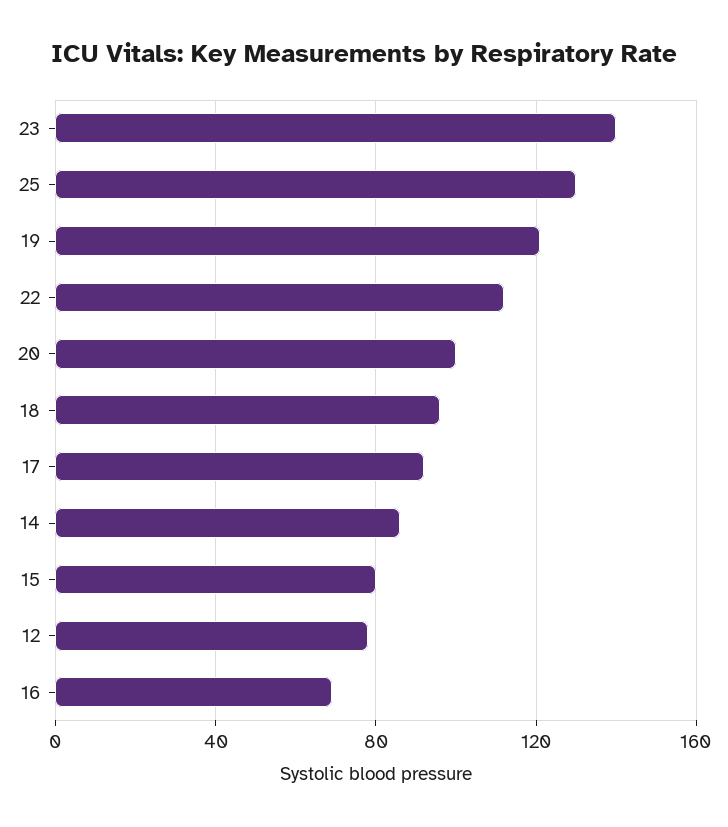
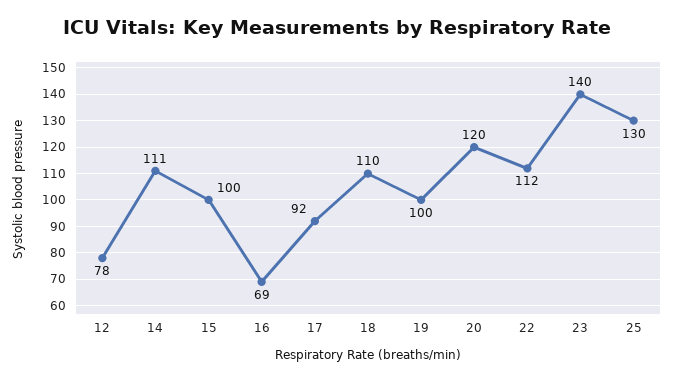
  {
    "23": 140,
    "25": 130,
-   "19": 120,
+   "19": 100,
    "22": 112,
-   "20": 100,
+   "20": 120,
-   "18": 95,
+   "18": 110,
    "17": 92,
-   "14": 85,
+   "14": 111,
-   "15": 80,
+   "15": 100,
    "12": 78,
    "16": 69
  }

